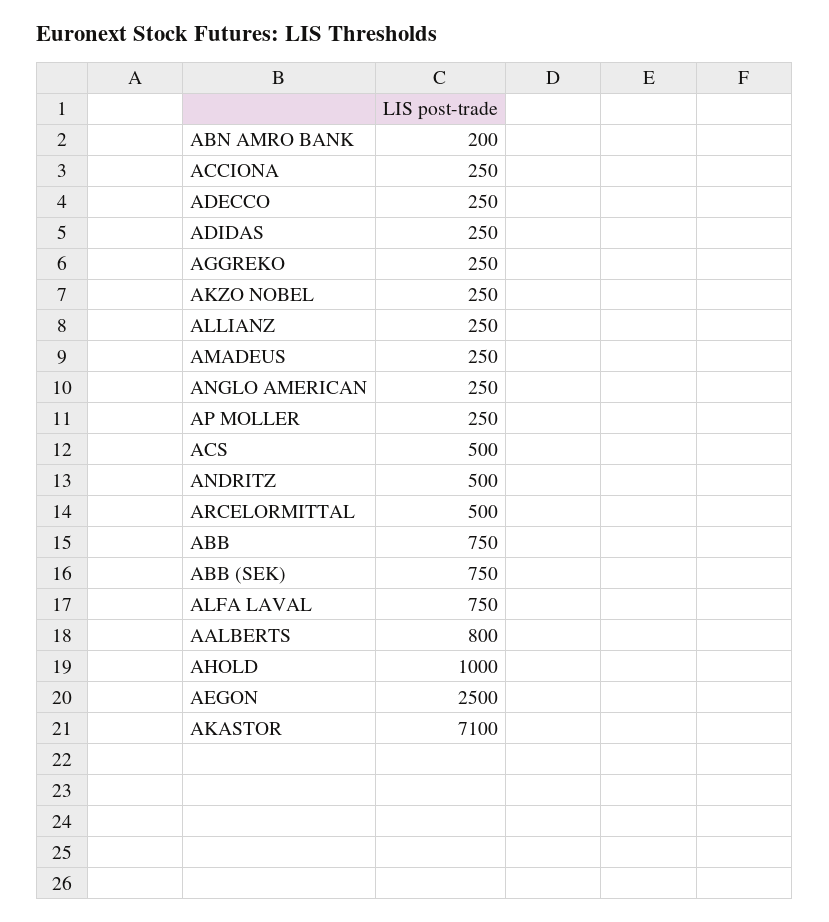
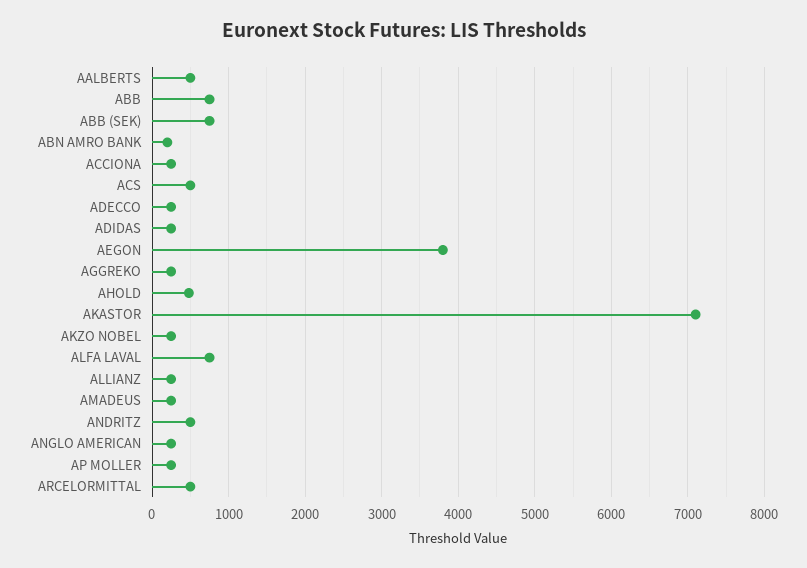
  {
    "ABN AMRO BANK": 200,
    "ACCIONA": 250,
    "ADECCO": 250,
    "ADIDAS": 250,
    "AGGREKO": 250,
    "AKZO NOBEL": 250,
    "ALLIANZ": 250,
    "AMADEUS": 250,
    "ANGLO AMERICAN": 250,
    "AP MOLLER": 250,
    "ACS": 500,
    "ANDRITZ": 500,
    "ARCELORMITTAL": 500,
    "ABB": 750,
    "ABB (SEK)": 750,
    "ALFA LAVAL": 750,
-   "AALBERTS": 800,
+   "AALBERTS": 500,
-   "AHOLD": 1000,
+   "AHOLD": 500,
-   "AEGON": 2500,
+   "AEGON": 3800,
    "AKASTOR": 7100
  }

